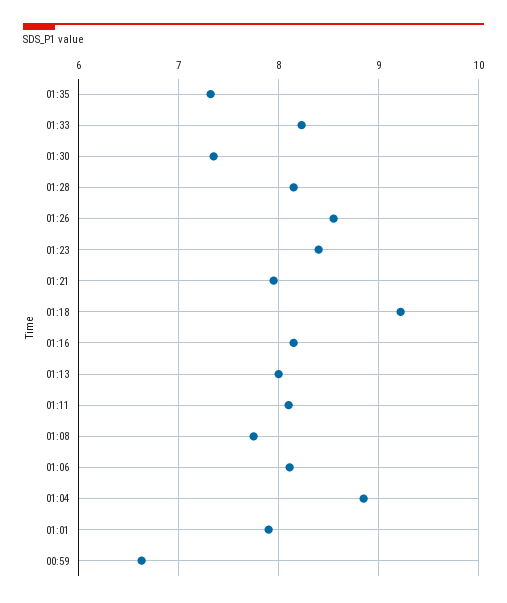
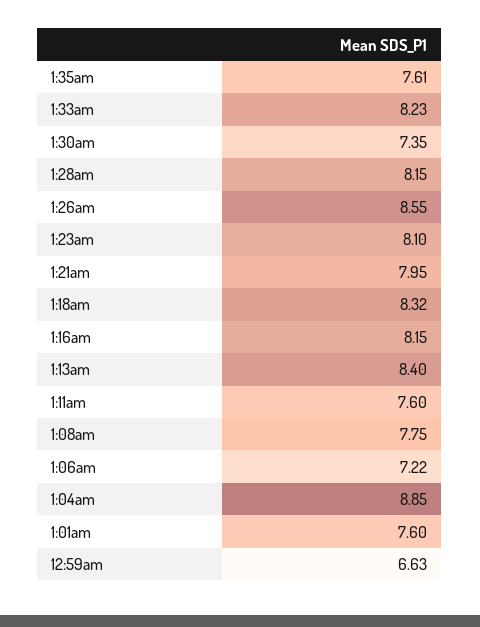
  {
-   "01:35": 7.3,
+   "01:35": 7.61,
    "01:33": 8.23,
    "01:30": 7.35,
    "01:28": 8.15,
    "01:26": 8.55,
-   "01:23": 8.4,
+   "01:23": 8.1,
    "01:21": 7.95,
-   "01:18": 9.2,
+   "01:18": 8.32,
    "01:16": 8.15,
-   "01:13": 8,
+   "01:13": 8.4,
-   "01:11": 8.1,
+   "01:11": 7.6,
    "01:08": 7.75,
-   "01:06": 8.1,
+   "01:06": 7.22,
    "01:04": 8.85,
-   "01:01": 7.9,
+   "01:01": 7.6,
    "00:59": 6.63
  }

